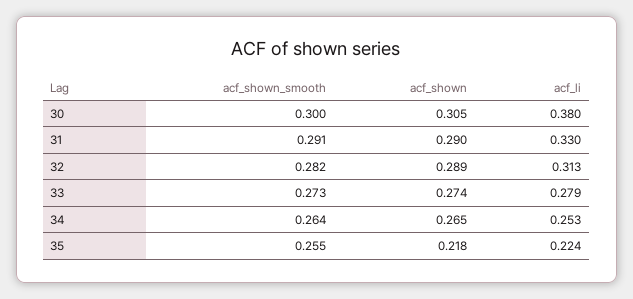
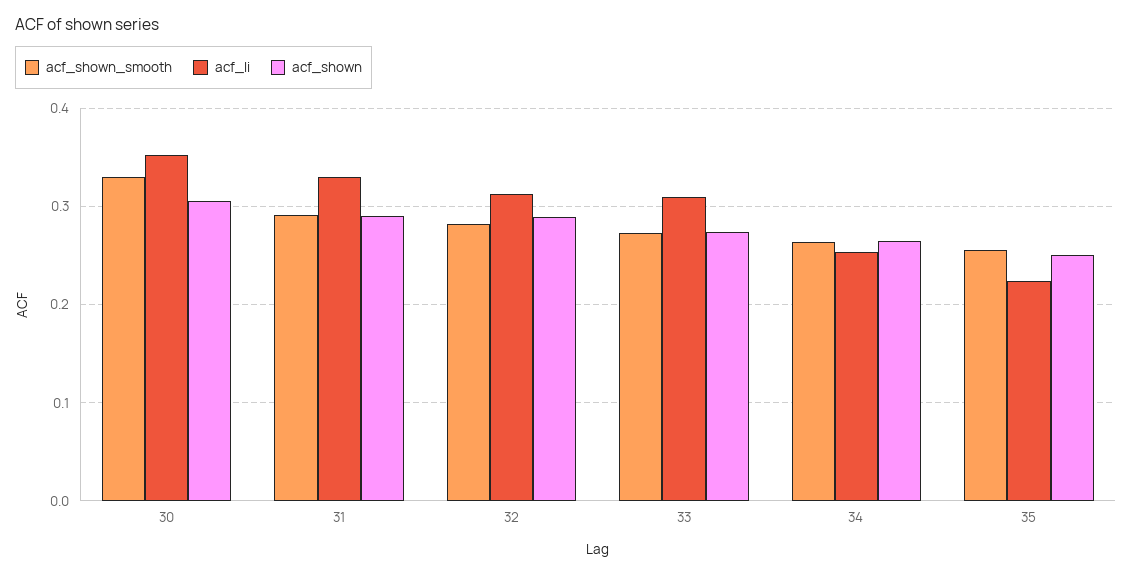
  {
    "acf_shown_smooth": {
-     "30": 0.3,
+     "30": 0.33,
      "31": 0.291,
      "32": 0.282,
      "33": 0.273,
      "34": 0.264,
      "35": 0.255
    },
    "acf_shown": {
      "30": 0.305,
      "31": 0.29,
      "32": 0.289,
      "33": 0.274,
      "34": 0.265,
-     "35": 0.218
+     "35": 0.25
    },
    "acf_li": {
-     "30": 0.38,
+     "30": 0.35,
      "31": 0.33,
      "32": 0.313,
-     "33": 0.279,
+     "33": 0.31,
      "34": 0.253,
      "35": 0.224
    }
  }

